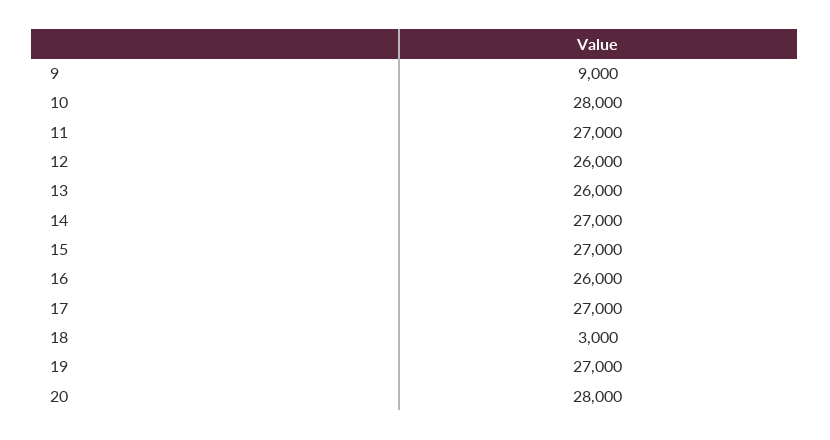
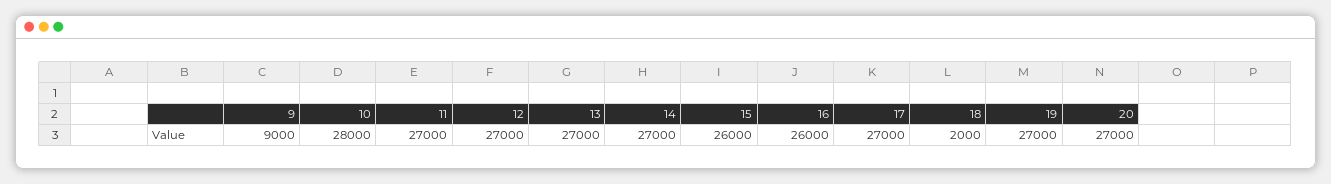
  {
    "9": 9000,
    "10": 28000,
    "11": 27000,
-   "12": 26000,
+   "12": 27000,
-   "13": 26000,
+   "13": 27000,
    "14": 27000,
-   "15": 27000,
+   "15": 26000,
    "16": 26000,
    "17": 27000,
-   "18": 3000,
+   "18": 2000,
    "19": 27000,
-   "20": 28000
+   "20": 27000
  }

